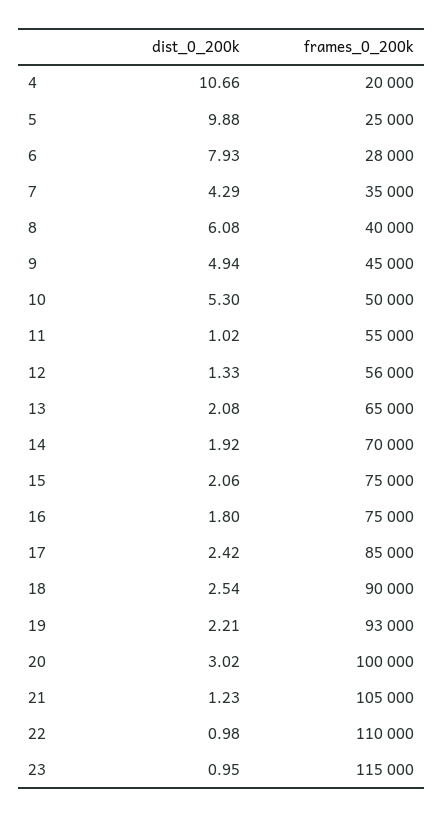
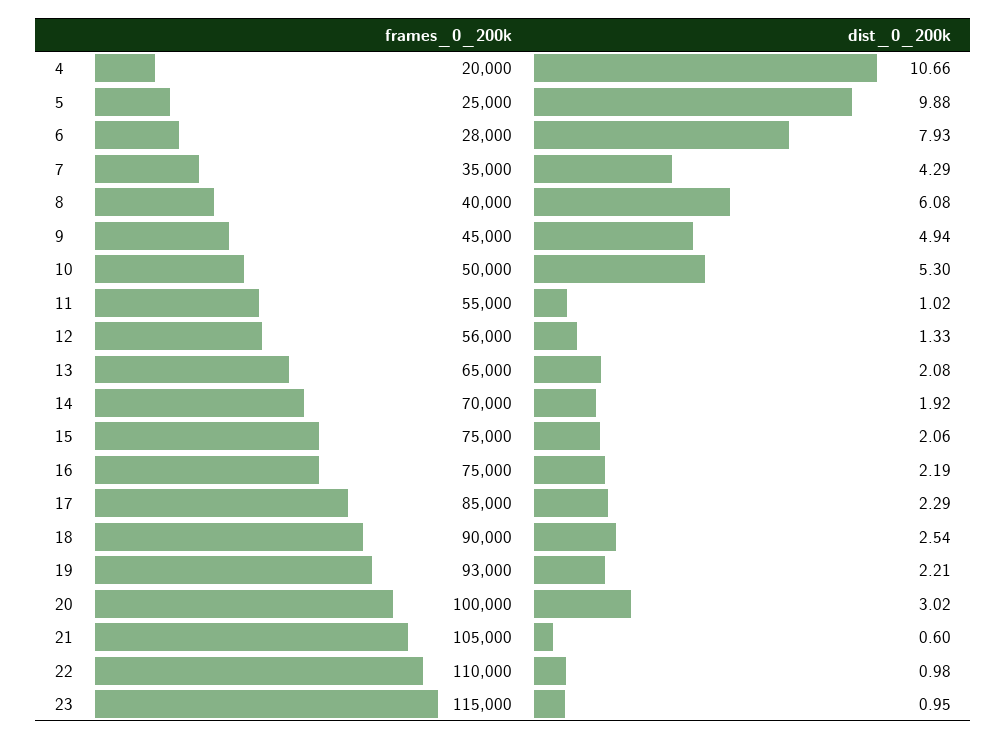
  {
    "dist_0_200k": {
      "4": 10.66,
      "5": 9.88,
      "6": 7.93,
      "7": 4.29,
      "8": 6.08,
      "9": 4.94,
      "10": 5.3,
      "11": 1.02,
      "12": 1.33,
      "13": 2.08,
      "14": 1.92,
      "15": 2.06,
-     "16": 1.8,
+     "16": 2.19,
-     "17": 2.42,
+     "17": 2.29,
      "18": 2.54,
      "19": 2.21,
      "20": 3.02,
-     "21": 1.23,
+     "21": 0.6,
      "22": 0.98,
      "23": 0.95
    },
    "frames_0_200k": {
      "4": 20000,
      "5": 25000,
      "6": 28000,
      "7": 35000,
      "8": 40000,
      "9": 45000,
      "10": 50000,
      "11": 55000,
      "12": 56000,
      "13": 65000,
      "14": 70000,
      "15": 75000,
      "16": 75000,
      "17": 85000,
      "18": 90000,
      "19": 93000,
      "20": 100000,
      "21": 105000,
      "22": 110000,
      "23": 115000
    }
  }

